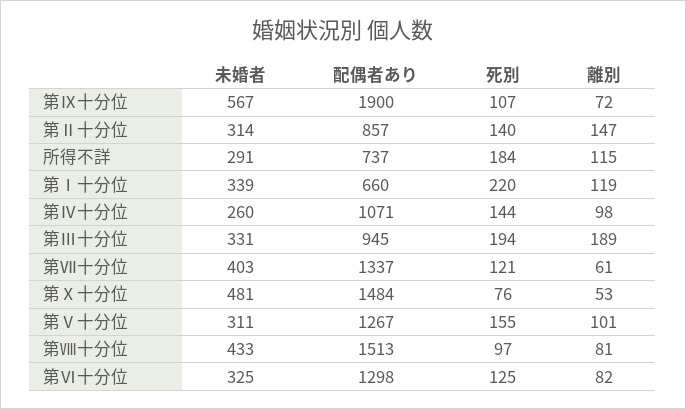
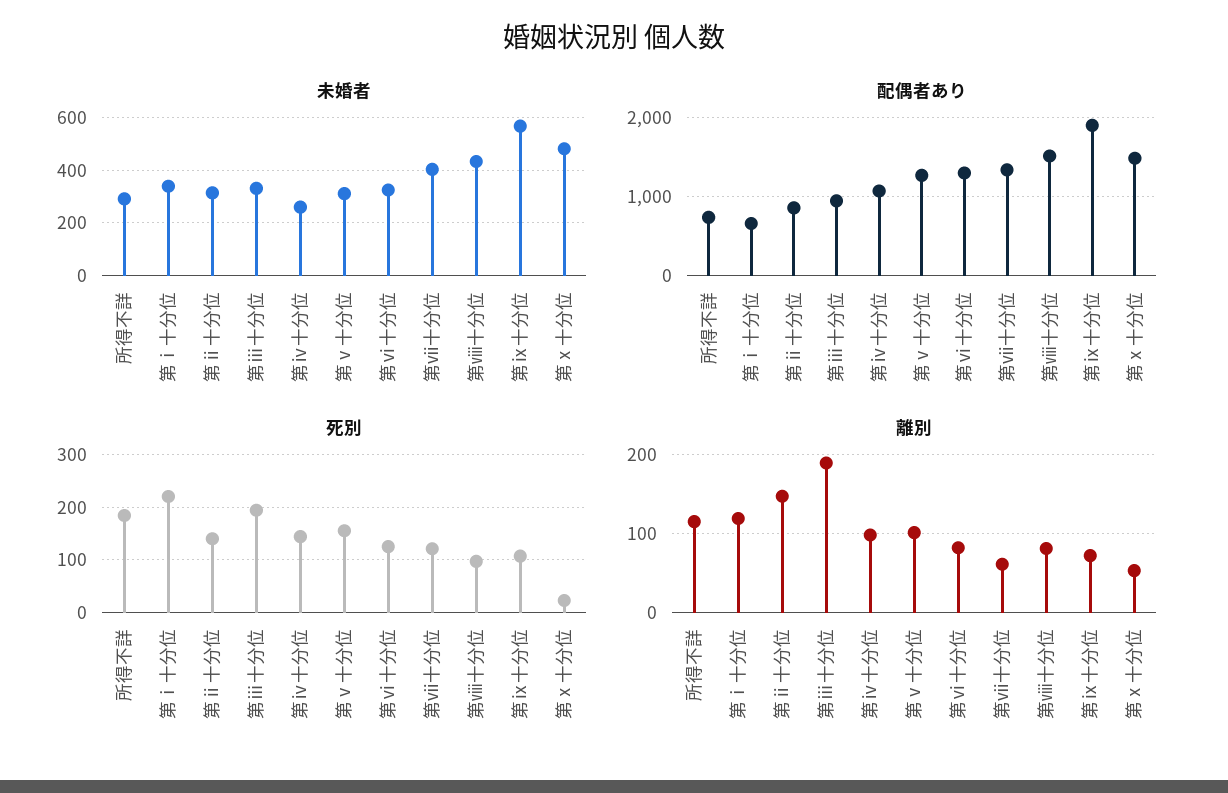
  {
    "未婚者": {
      "第Ⅸ十分位": 567,
      "第Ⅱ十分位": 314,
      "所得不詳": 291,
      "第Ⅰ十分位": 339,
      "第Ⅳ十分位": 260,
      "第Ⅲ十分位": 331,
      "第Ⅶ十分位": 403,
      "第Ⅹ十分位": 481,
      "第Ⅴ十分位": 311,
      "第Ⅷ十分位": 433,
      "第Ⅵ十分位": 325
    },
    "配偶者あり": {
      "第Ⅸ十分位": 1900,
      "第Ⅱ十分位": 857,
      "所得不詳": 737,
      "第Ⅰ十分位": 660,
      "第Ⅳ十分位": 1071,
      "第Ⅲ十分位": 945,
      "第Ⅶ十分位": 1337,
      "第Ⅹ十分位": 1484,
      "第Ⅴ十分位": 1267,
      "第Ⅷ十分位": 1513,
      "第Ⅵ十分位": 1298
    },
    "死別": {
      "第Ⅸ十分位": 107,
      "第Ⅱ十分位": 140,
      "所得不詳": 184,
      "第Ⅰ十分位": 220,
      "第Ⅳ十分位": 144,
      "第Ⅲ十分位": 194,
      "第Ⅶ十分位": 121,
-     "第Ⅹ十分位": 76,
+     "第Ⅹ十分位": 20,
      "第Ⅴ十分位": 155,
      "第Ⅷ十分位": 97,
      "第Ⅵ十分位": 125
    },
    "離別": {
      "第Ⅸ十分位": 72,
      "第Ⅱ十分位": 147,
      "所得不詳": 115,
      "第Ⅰ十分位": 119,
      "第Ⅳ十分位": 98,
      "第Ⅲ十分位": 189,
      "第Ⅶ十分位": 61,
      "第Ⅹ十分位": 53,
      "第Ⅴ十分位": 101,
      "第Ⅷ十分位": 81,
      "第Ⅵ十分位": 82
    }
  }

